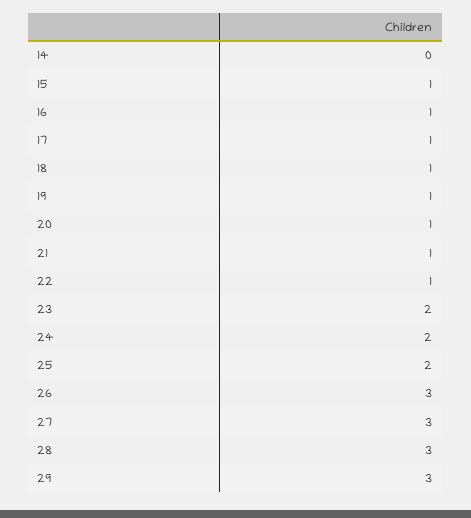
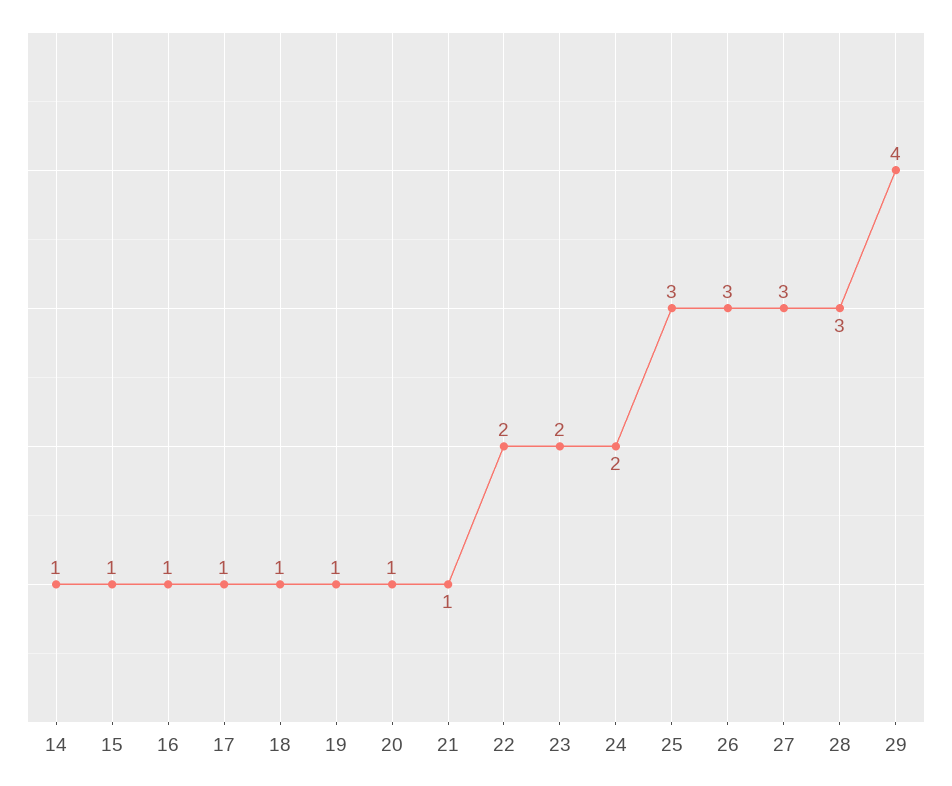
  {
-   "14": 0,
+   "14": 1,
    "15": 1,
    "16": 1,
    "17": 1,
    "18": 1,
    "19": 1,
    "20": 1,
    "21": 1,
-   "22": 1,
+   "22": 2,
    "23": 2,
    "24": 2,
-   "25": 2,
+   "25": 3,
    "26": 3,
    "27": 3,
    "28": 3,
-   "29": 3
+   "29": 4
  }

